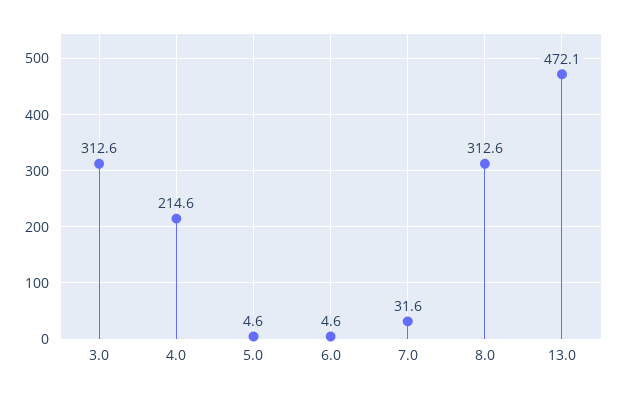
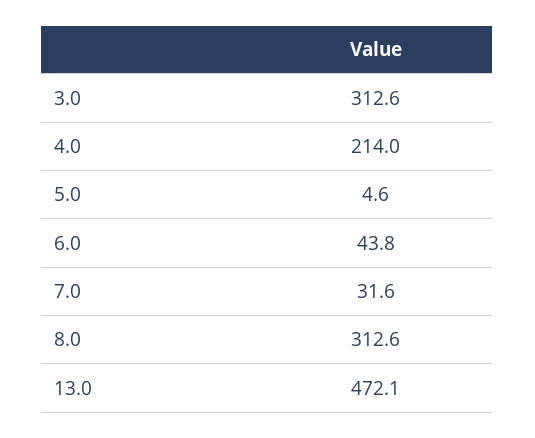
  {
    "3.0": 312.6,
-   "4.0": 214.6,
+   "4.0": 214,
    "5.0": 4.6,
-   "6.0": 4.6,
+   "6.0": 43.8,
    "7.0": 31.6,
    "8.0": 312.6,
    "13.0": 472.1
  }

